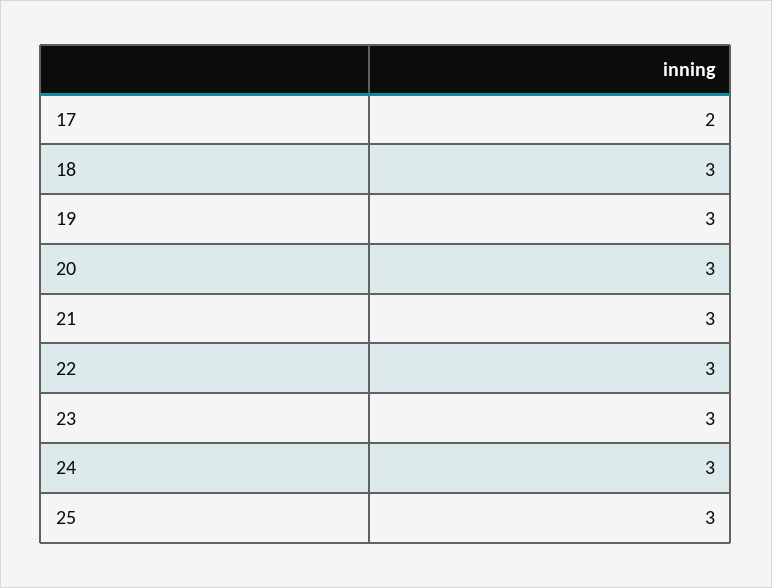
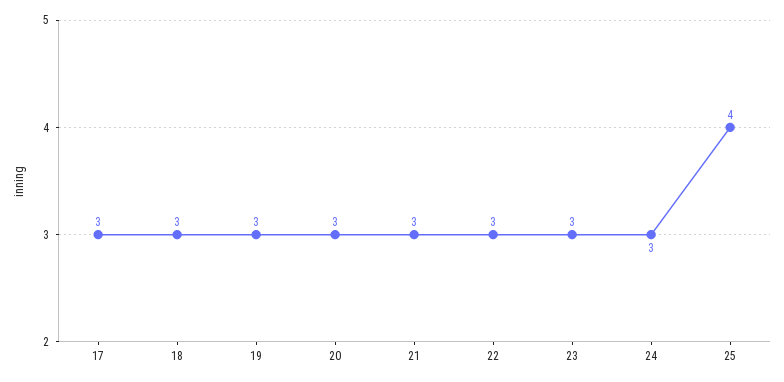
  {
-   "17": 2,
+   "17": 3,
    "18": 3,
    "19": 3,
    "20": 3,
    "21": 3,
    "22": 3,
    "23": 3,
    "24": 3,
-   "25": 3
+   "25": 4
  }

